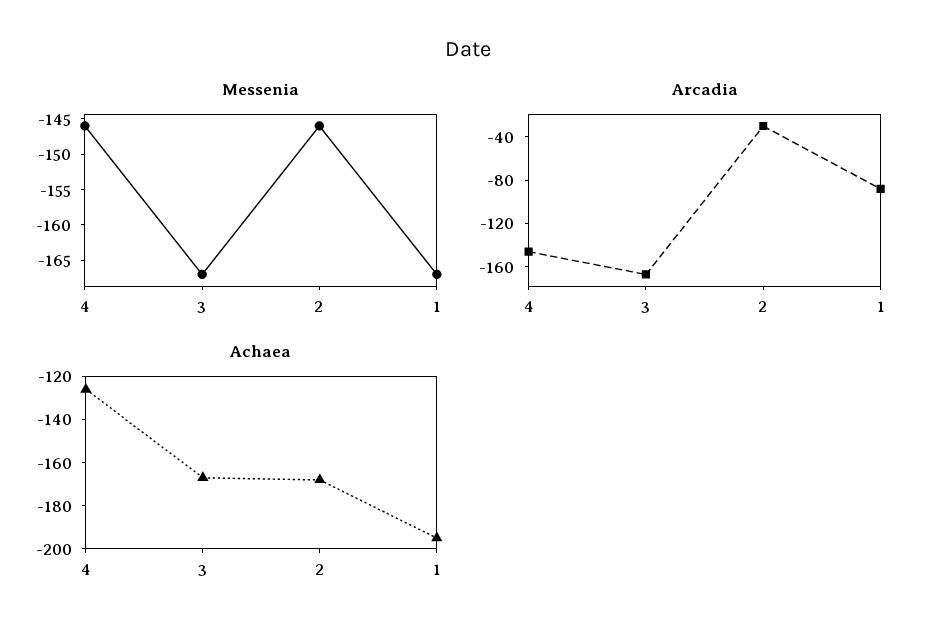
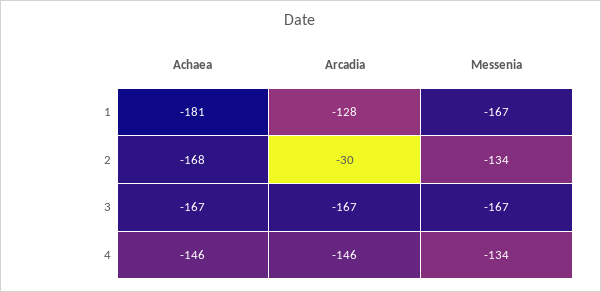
  {
    "Messenia": {
-     "4": -145,
+     "4": -134,
      "3": -167,
-     "2": -145,
+     "2": -134,
      "1": -167
    },
    "Arcadia": {
      "4": -146,
      "3": -167,
      "2": -30,
-     "1": -90
+     "1": -128
    },
    "Achaea": {
-     "4": -125,
+     "4": -146,
      "3": -167,
      "2": -168,
-     "1": -195
+     "1": -181
    }
  }

